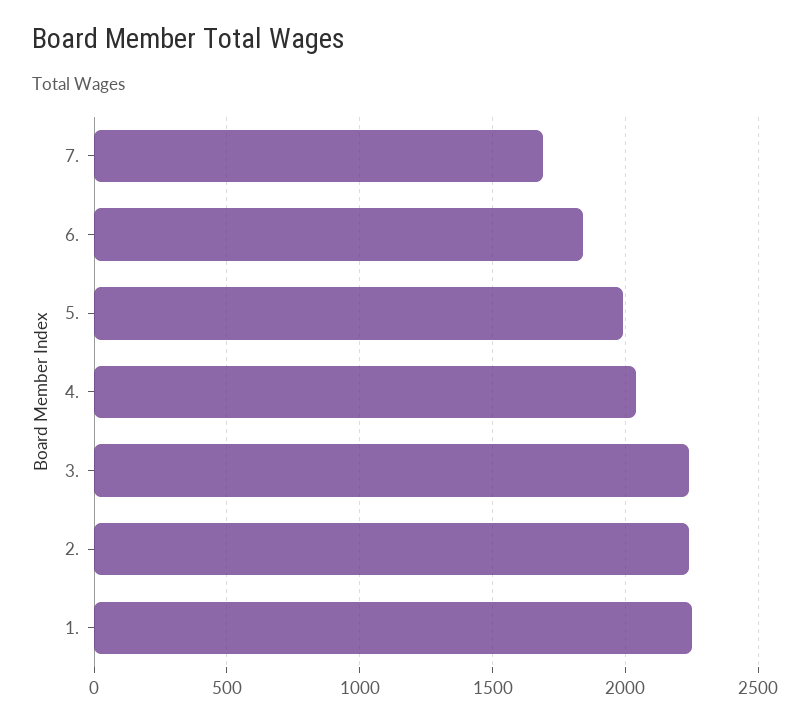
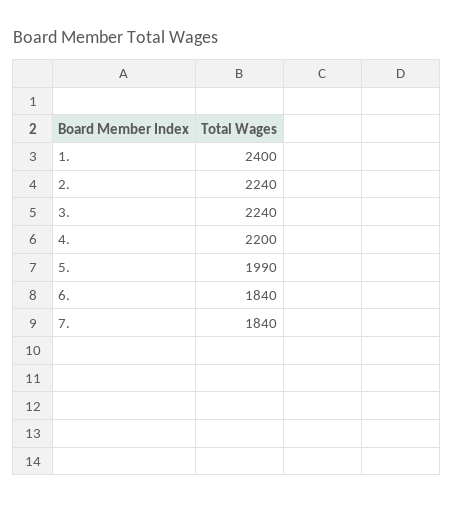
  {
-   "7.": 1700,
+   "7.": 1840,
    "6.": 1840,
    "5.": 1990,
-   "4.": 2050,
+   "4.": 2200,
    "3.": 2240,
    "2.": 2240,
-   "1.": 2250
+   "1.": 2400
  }

